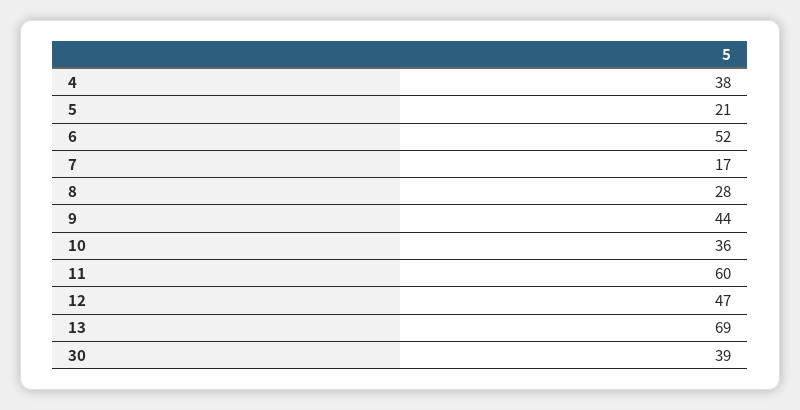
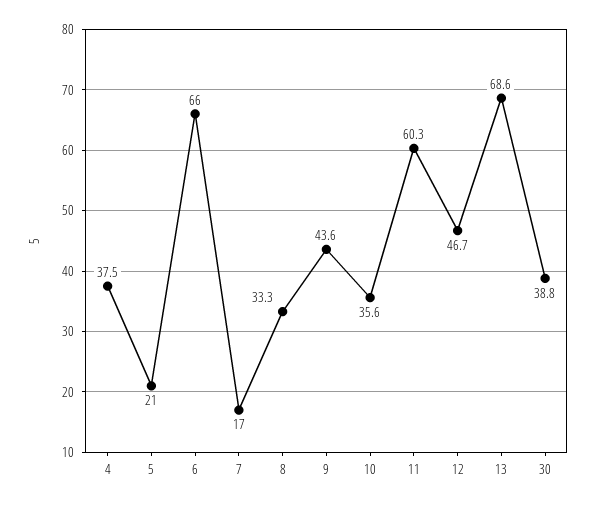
  {
    "4": 37.5,
    "5": 21,
-   "6": 52,
+   "6": 66,
    "7": 17,
-   "8": 28,
+   "8": 33.3,
    "9": 43.6,
    "10": 35.6,
    "11": 60.3,
    "12": 46.7,
    "13": 68.6,
    "30": 38.8
  }

